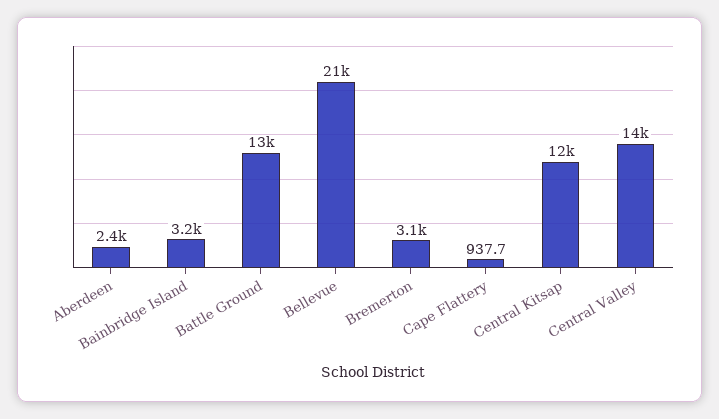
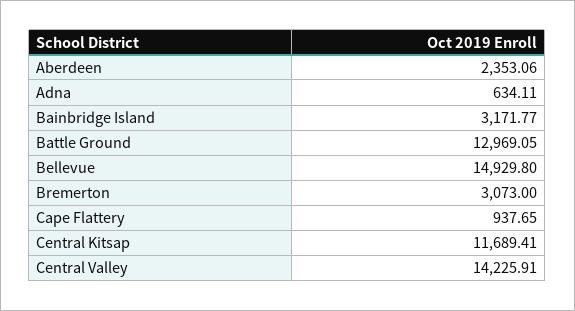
  {
    "Aberdeen": 2353.06,
    "Bainbridge Island": 3171.77,
    "Battle Ground": 12969.05,
-   "Bellevue": 21000,
+   "Bellevue": 14929.8,
    "Bremerton": 3073,
    "Cape Flattery": 937.65,
    "Central Kitsap": 11689.41,
-   "Central Valley": 14225.91
+   "Central Valley": 14225.91,
+   "Adna": 634.11
  }

